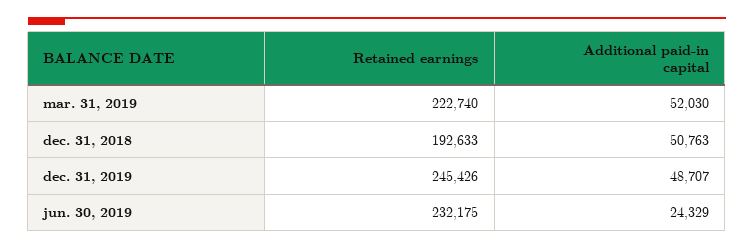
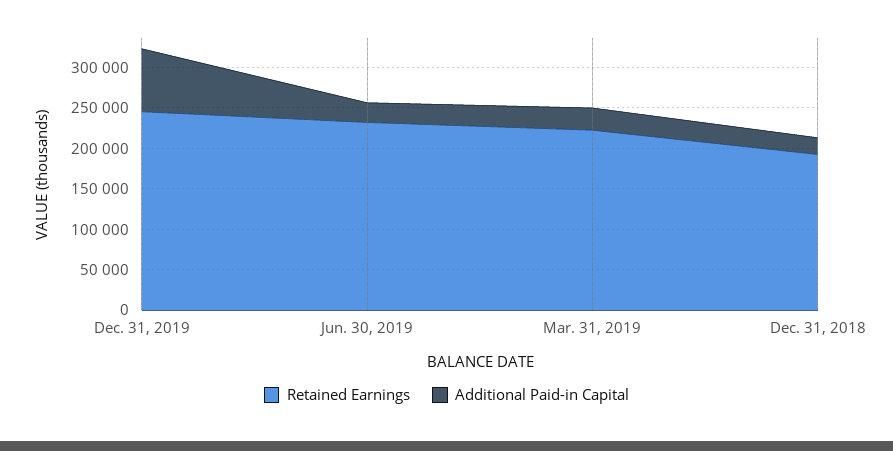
  {
    "Retained earnings": {
      "mar. 31, 2019": 222740,
      "dec. 31, 2018": 192633,
      "dec. 31, 2019": 245426,
      "jun. 30, 2019": 232175
    },
    "Additional paid-in capital": {
-     "mar. 31, 2019": 52030,
+     "mar. 31, 2019": 30000,
-     "dec. 31, 2018": 50763,
+     "dec. 31, 2018": 20000,
-     "dec. 31, 2019": 48707,
+     "dec. 31, 2019": 80000,
      "jun. 30, 2019": 24329
    }
  }

